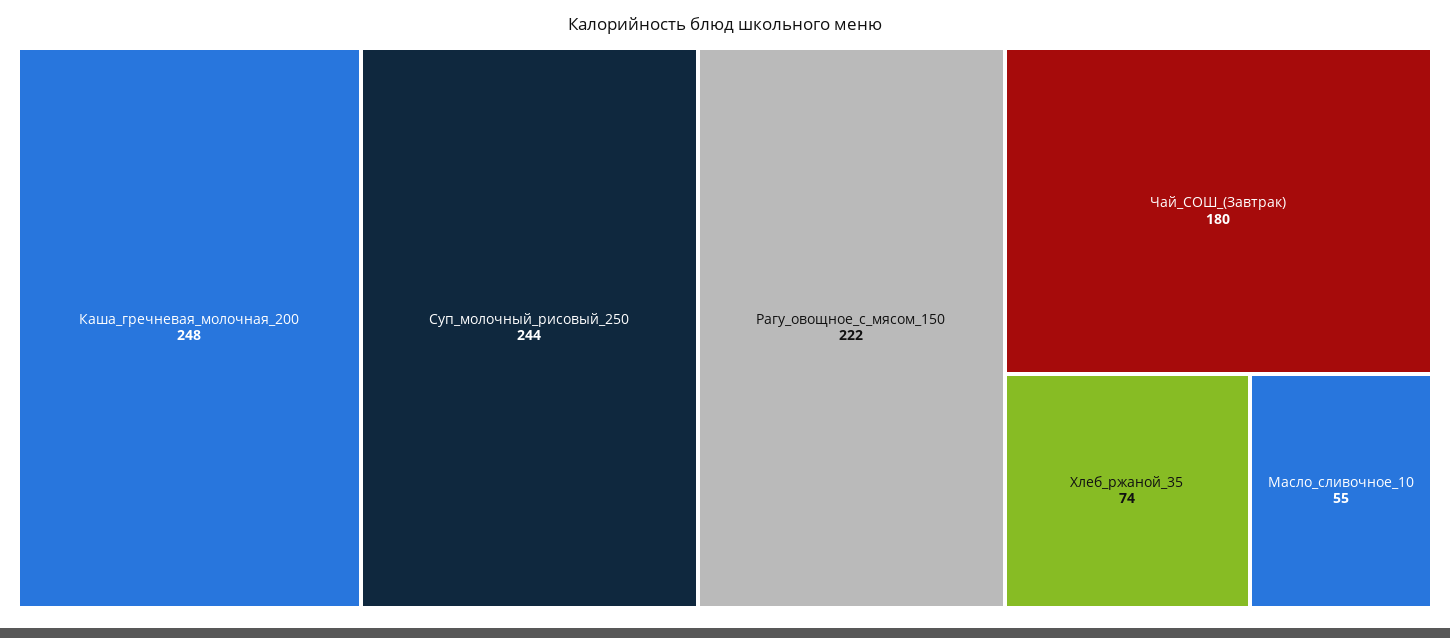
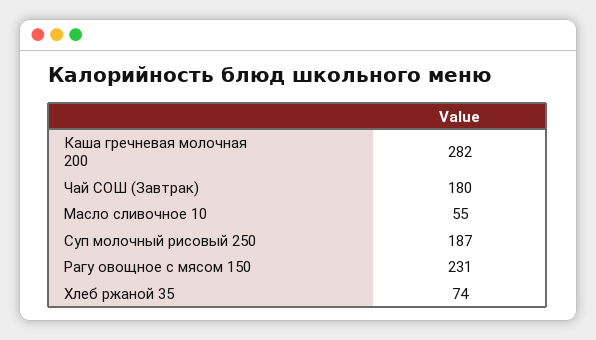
  {
-   "Каша_гречневая_молочная_200": 248,
+   "Каша_гречневая_молочная_200": 282,
-   "Суп_молочный_рисовый_250": 244,
+   "Суп_молочный_рисовый_250": 187,
-   "Рагу_овощное_с_мясом_150": 222,
+   "Рагу_овощное_с_мясом_150": 231,
    "Чай_СОШ_(Завтрак)": 180,
    "Хлеб_ржаной_35": 74,
    "Масло_сливочное_10": 55
  }

